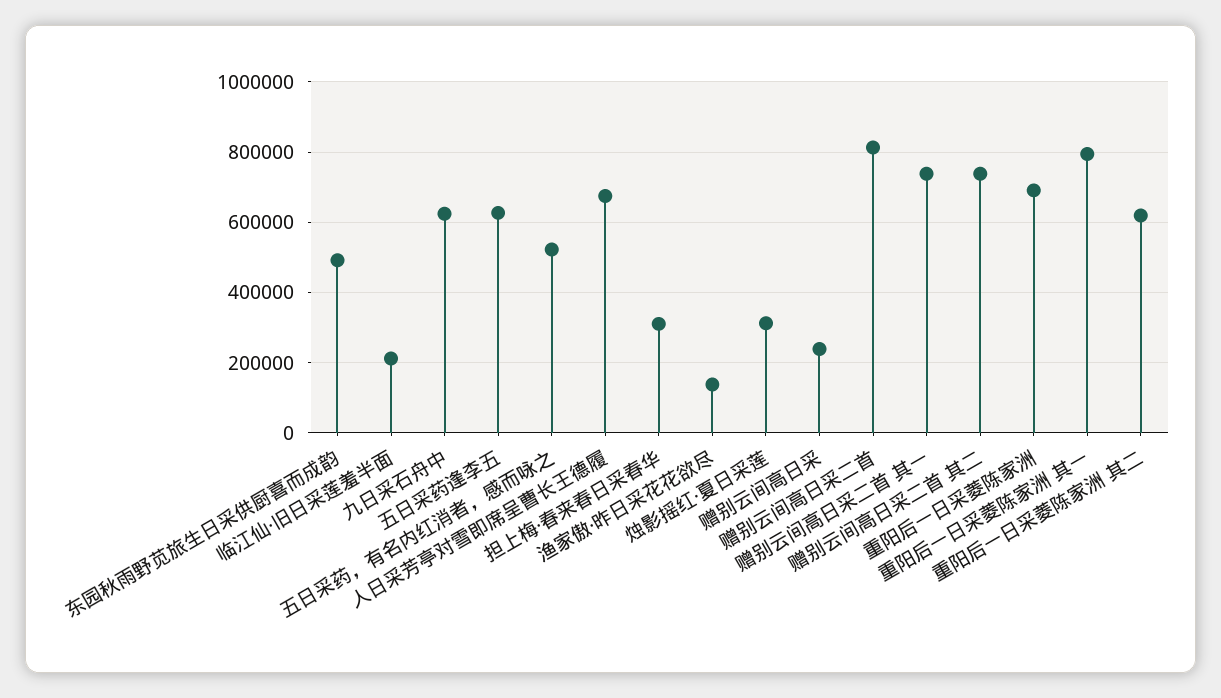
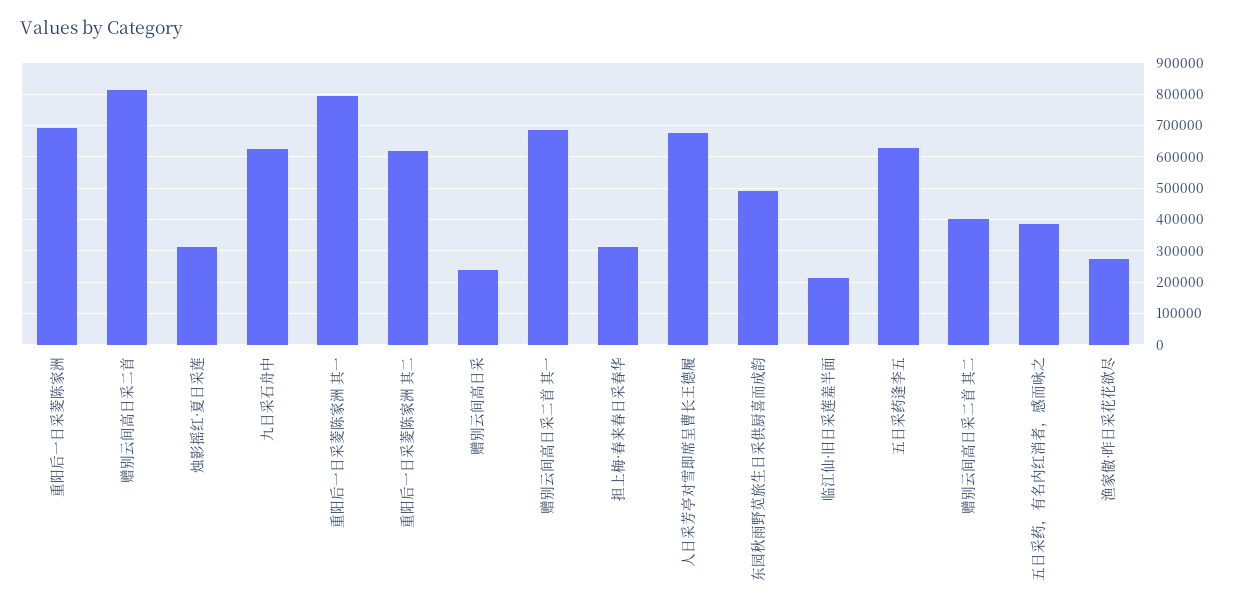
  {
    "东园秋雨野苋旅生日采供厨喜而成韵": 500000,
    "临江仙·旧日采莲羞半面": 220000,
    "九日采石舟中": 620000,
    "五日采药逢李五": 620000,
-   "五日采药，有名内红消者，感而咏之": 520000,
+   "五日采药，有名内红消者，感而咏之": 380000,
    "人日采芳亭对雪即席呈曹长王德履": 680000,
    "担上梅·春来春日采春华": 320000,
-   "渔家傲·昨日采花花欲尽": 140000,
+   "渔家傲·昨日采花花欲尽": 280000,
    "烛影摇红·夏日采莲": 320000,
    "赠别云间高日采": 240000,
    "赠别云间高日采二首": 820000,
-   "赠别云间高日采二首 其一": 740000,
+   "赠别云间高日采二首 其一": 680000,
-   "赠别云间高日采二首 其二": 740000,
+   "赠别云间高日采二首 其二": 400000,
    "重阳后一日采菱陈家洲": 700000,
    "重阳后一日采菱陈家洲 其一": 800000,
    "重阳后一日采菱陈家洲 其二": 620000
  }

